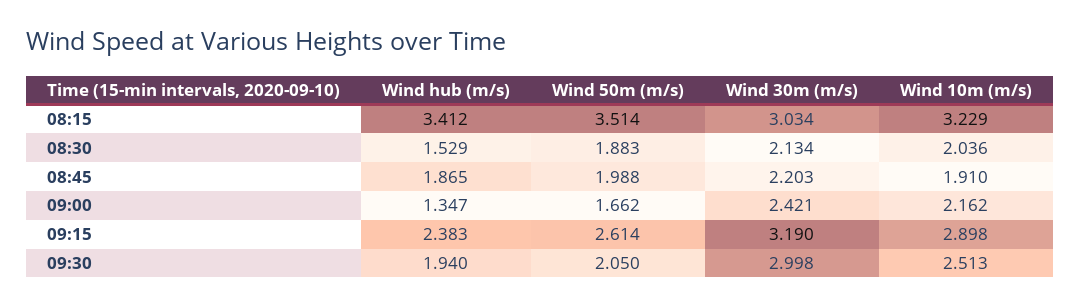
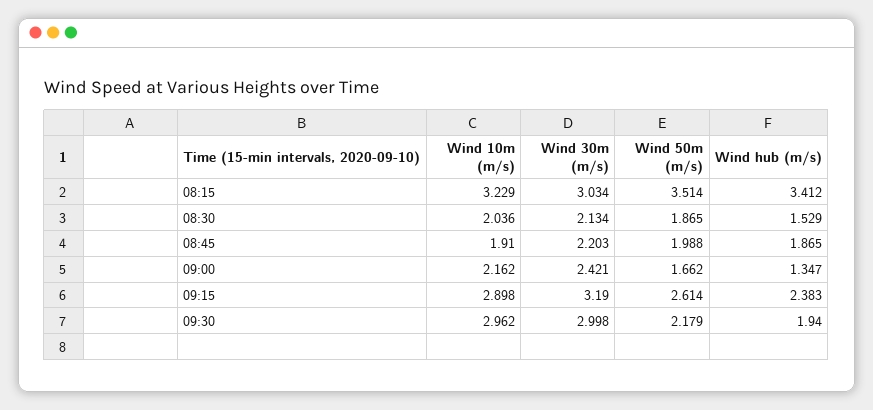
  {
    "Wind hub (m/s)": {
      "08:15": 3.412,
      "08:30": 1.529,
      "08:45": 1.865,
      "09:00": 1.347,
      "09:15": 2.383,
      "09:30": 1.94
    },
    "Wind 50m (m/s)": {
      "08:15": 3.514,
-     "08:30": 1.883,
+     "08:30": 1.865,
      "08:45": 1.988,
      "09:00": 1.662,
      "09:15": 2.614,
-     "09:30": 2.05
+     "09:30": 2.179
    },
    "Wind 30m (m/s)": {
      "08:15": 3.034,
      "08:30": 2.134,
      "08:45": 2.203,
      "09:00": 2.421,
      "09:15": 3.19,
      "09:30": 2.998
    },
    "Wind 10m (m/s)": {
      "08:15": 3.229,
      "08:30": 2.036,
      "08:45": 1.91,
      "09:00": 2.162,
      "09:15": 2.898,
-     "09:30": 2.513
+     "09:30": 2.962
    }
  }

